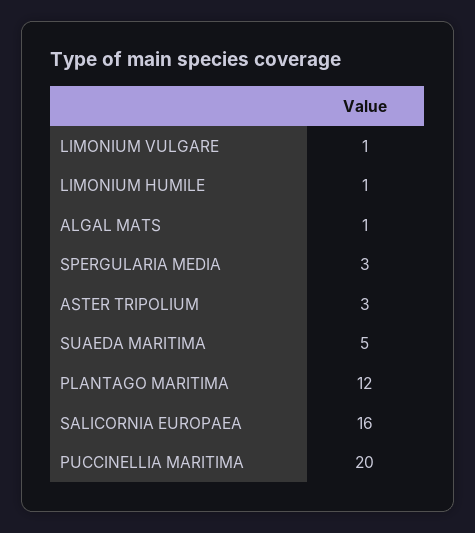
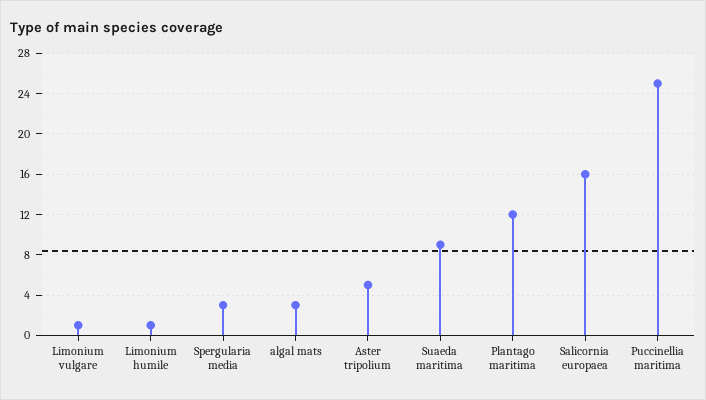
  {
    "LIMONIUM VULGARE": 1,
    "LIMONIUM HUMILE": 1,
-   "ALGAL MATS": 1,
+   "ALGAL MATS": 3,
    "SPERGULARIA MEDIA": 3,
-   "ASTER TRIPOLIUM": 3,
+   "ASTER TRIPOLIUM": 5,
-   "SUAEDA MARITIMA": 5,
+   "SUAEDA MARITIMA": 9,
    "PLANTAGO MARITIMA": 12,
    "SALICORNIA EUROPAEA": 16,
-   "PUCCINELLIA MARITIMA": 20
+   "PUCCINELLIA MARITIMA": 25
  }

